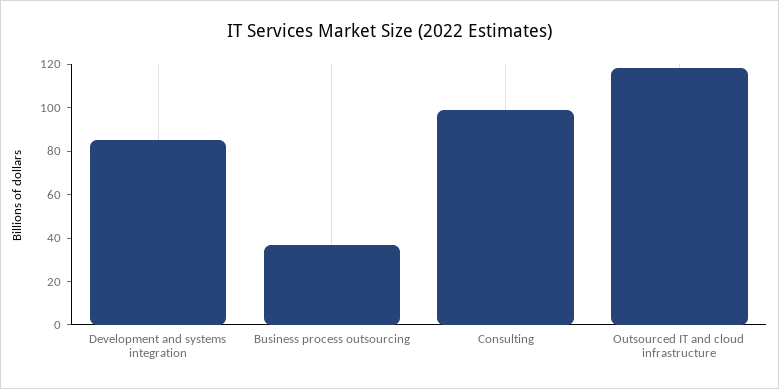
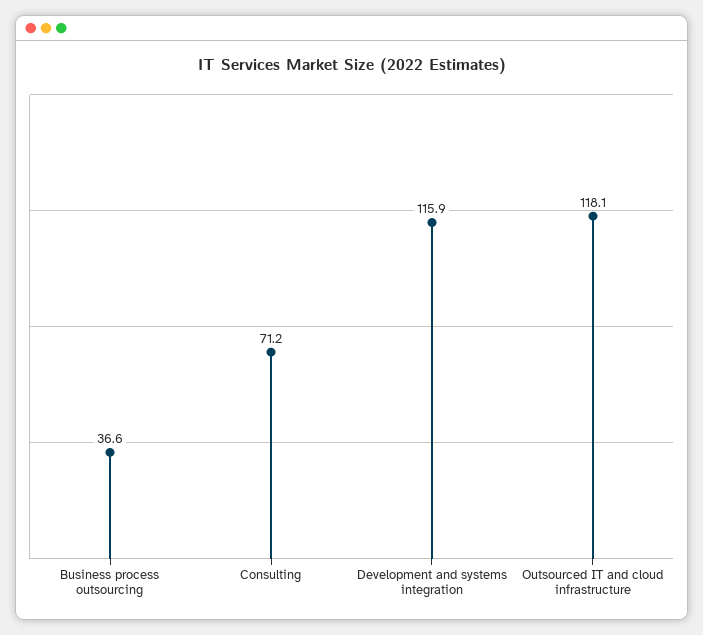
  {
-   "Development and systems integration": 85,
+   "Development and systems integration": 115.9,
    "Business process outsourcing": 36.6,
-   "Consulting": 100,
+   "Consulting": 71.2,
    "Outsourced IT and cloud infrastructure": 118.1
  }

